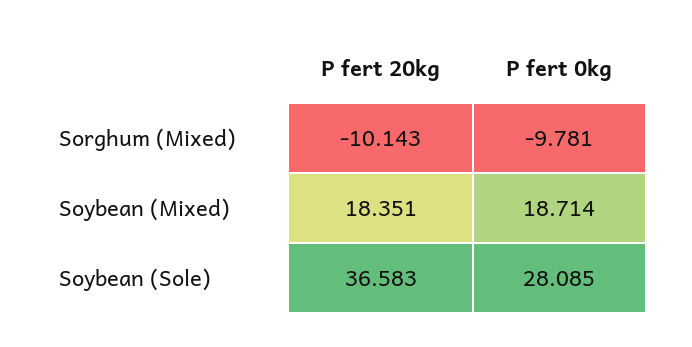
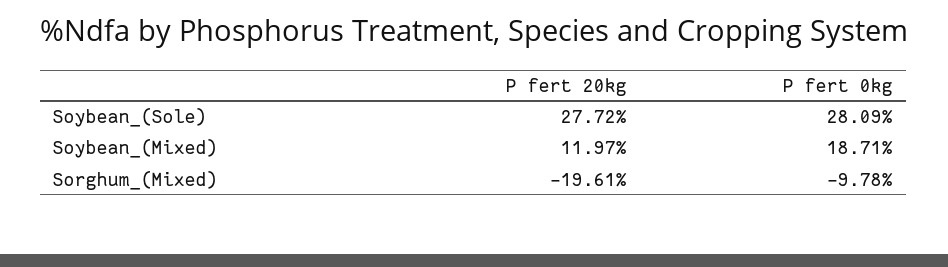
  {
    "P fert 20kg": {
-     "Sorghum (Mixed)": -10.143,
+     "Sorghum (Mixed)": -19.61,
-     "Soybean (Mixed)": 18.351,
+     "Soybean (Mixed)": 11.97,
-     "Soybean (Sole)": 36.583
+     "Soybean (Sole)": 27.72
    },
    "P fert 0kg": {
      "Sorghum (Mixed)": -9.781,
      "Soybean (Mixed)": 18.714,
      "Soybean (Sole)": 28.085
    }
  }

